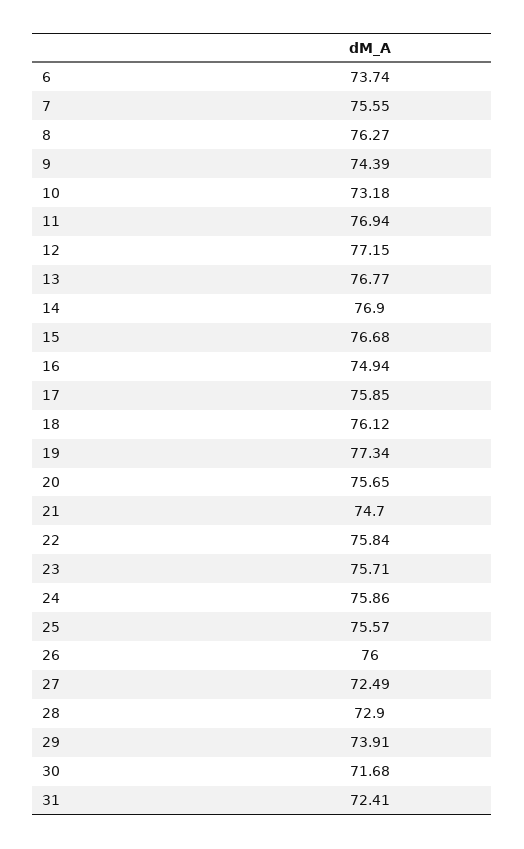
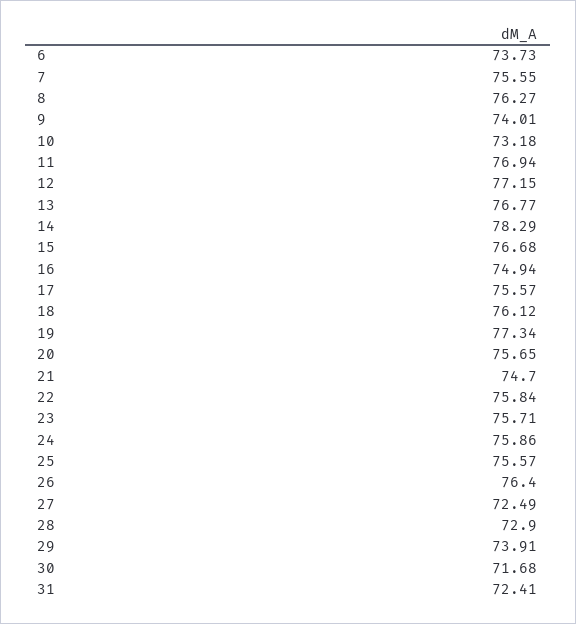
  {
-   "6": 73.74,
+   "6": 73.73,
    "7": 75.55,
    "8": 76.27,
-   "9": 74.39,
+   "9": 74.01,
    "10": 73.18,
    "11": 76.94,
    "12": 77.15,
    "13": 76.77,
-   "14": 76.9,
+   "14": 78.29,
    "15": 76.68,
    "16": 74.94,
-   "17": 75.85,
+   "17": 75.57,
    "18": 76.12,
    "19": 77.34,
    "20": 75.65,
    "21": 74.7,
    "22": 75.84,
    "23": 75.71,
    "24": 75.86,
    "25": 75.57,
-   "26": 76,
+   "26": 76.4,
    "27": 72.49,
    "28": 72.9,
    "29": 73.91,
    "30": 71.68,
    "31": 72.41
  }

